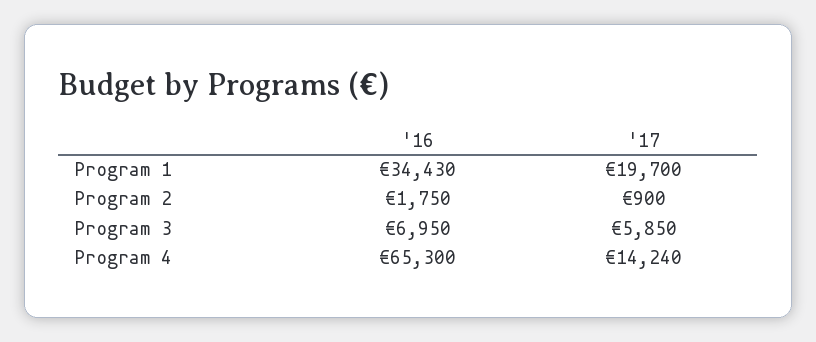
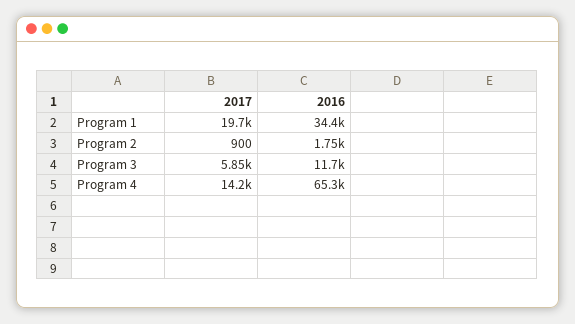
  {
    "'16": {
      "Program 1": 34430,
      "Program 2": 1750,
-     "Program 3": 6950,
+     "Program 3": 11700,
      "Program 4": 65300
    },
    "'17": {
      "Program 1": 19700,
      "Program 2": 900,
      "Program 3": 5850,
      "Program 4": 14240
    }
  }

